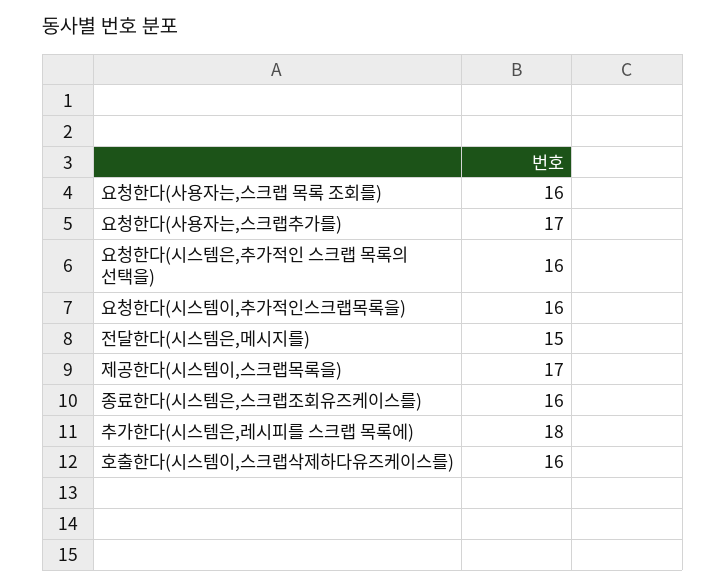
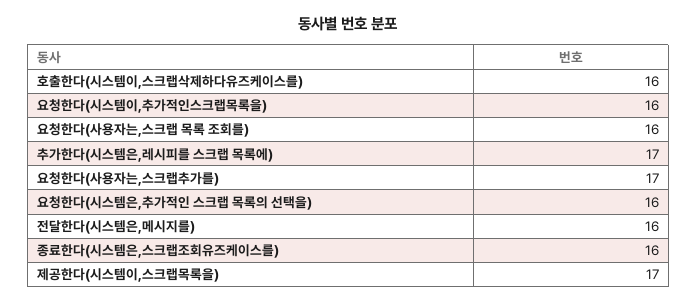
  {
    "요청한다(사용자는,스크랩 목록 조회를)": 16,
    "요청한다(사용자는,스크랩추가를)": 17,
    "요청한다(시스템은,추가적인 스크랩 목록의 선택을)": 16,
    "요청한다(시스템이,추가적인스크랩목록을)": 16,
-   "전달한다(시스템은,메시지를)": 15,
+   "전달한다(시스템은,메시지를)": 16,
    "제공한다(시스템이,스크랩목록을)": 17,
    "종료한다(시스템은,스크랩조회유즈케이스를)": 16,
-   "추가한다(시스템은,레시피를 스크랩 목록에)": 18,
+   "추가한다(시스템은,레시피를 스크랩 목록에)": 17,
    "호출한다(시스템이,스크랩삭제하다유즈케이스를)": 16
  }

